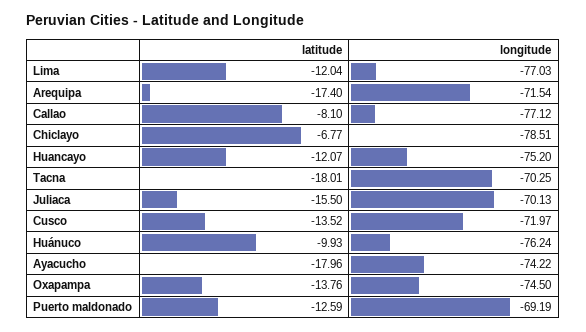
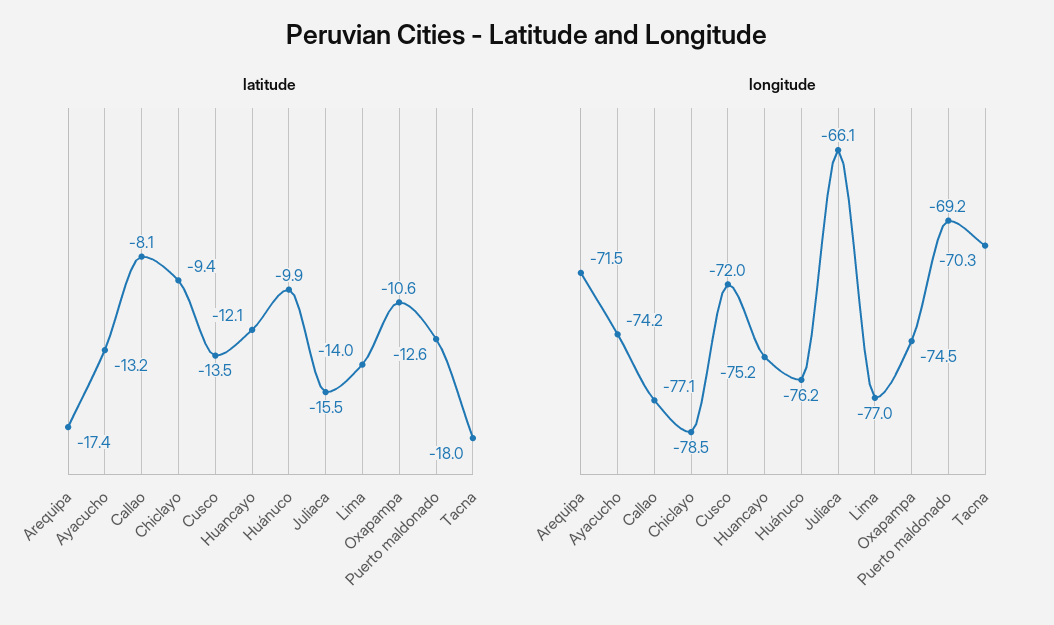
  {
    "latitude": {
-     "Lima": -12.04,
+     "Lima": -14,
      "Arequipa": -17.4,
      "Callao": -8.1,
-     "Chiclayo": -6.77,
+     "Chiclayo": -9.4,
      "Huancayo": -12.07,
      "Tacna": -18.01,
      "Juliaca": -15.5,
      "Cusco": -13.52,
      "Huánuco": -9.93,
-     "Ayacucho": -17.96,
+     "Ayacucho": -13.2,
-     "Oxapampa": -13.76,
+     "Oxapampa": -10.6,
      "Puerto maldonado": -12.59
    },
    "longitude": {
      "Lima": -77.03,
      "Arequipa": -71.54,
      "Callao": -77.12,
      "Chiclayo": -78.51,
      "Huancayo": -75.2,
      "Tacna": -70.25,
-     "Juliaca": -70.13,
+     "Juliaca": -66.1,
      "Cusco": -71.97,
      "Huánuco": -76.24,
      "Ayacucho": -74.22,
      "Oxapampa": -74.5,
      "Puerto maldonado": -69.19
    }
  }

